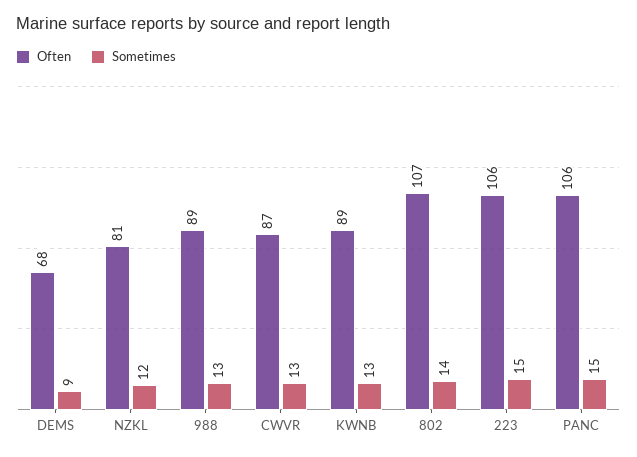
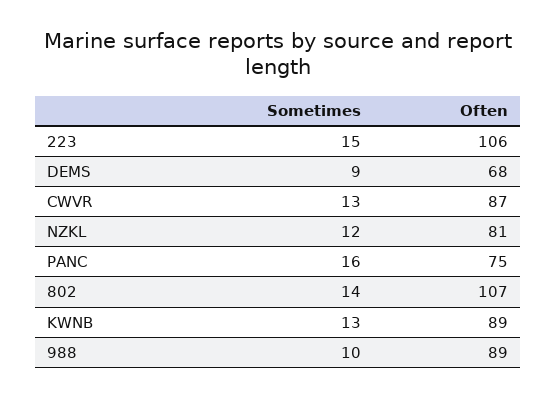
  {
    "Often": {
      "DEMS": 68,
      "NZKL": 81,
      "988": 89,
      "CWVR": 87,
      "KWNB": 89,
      "802": 107,
      "223": 106,
-     "PANC": 106
+     "PANC": 75
    },
    "Sometimes": {
      "DEMS": 9,
      "NZKL": 12,
-     "988": 13,
+     "988": 10,
      "CWVR": 13,
      "KWNB": 13,
      "802": 14,
      "223": 15,
-     "PANC": 15
+     "PANC": 16
    }
  }

